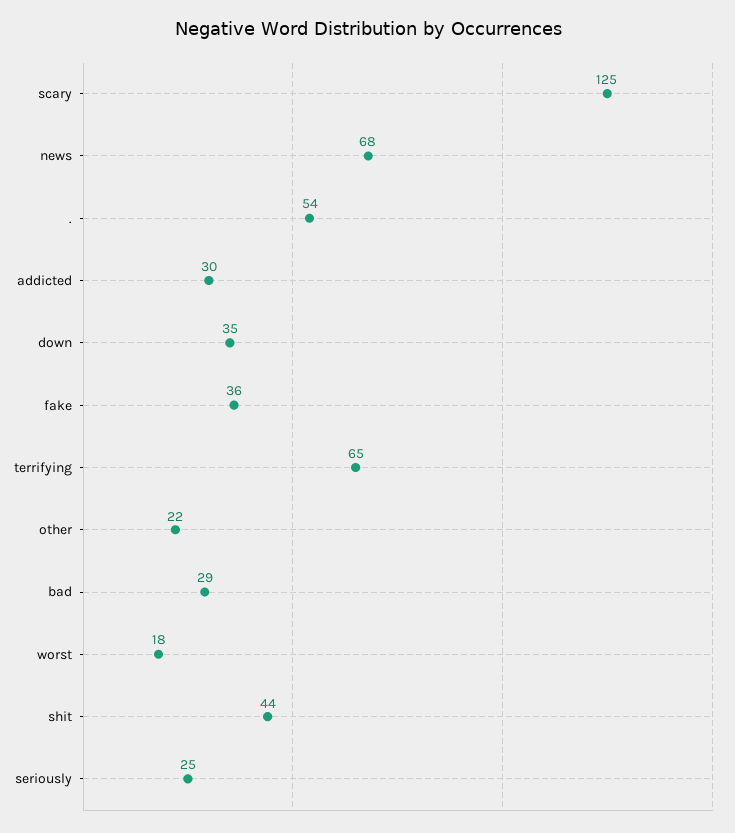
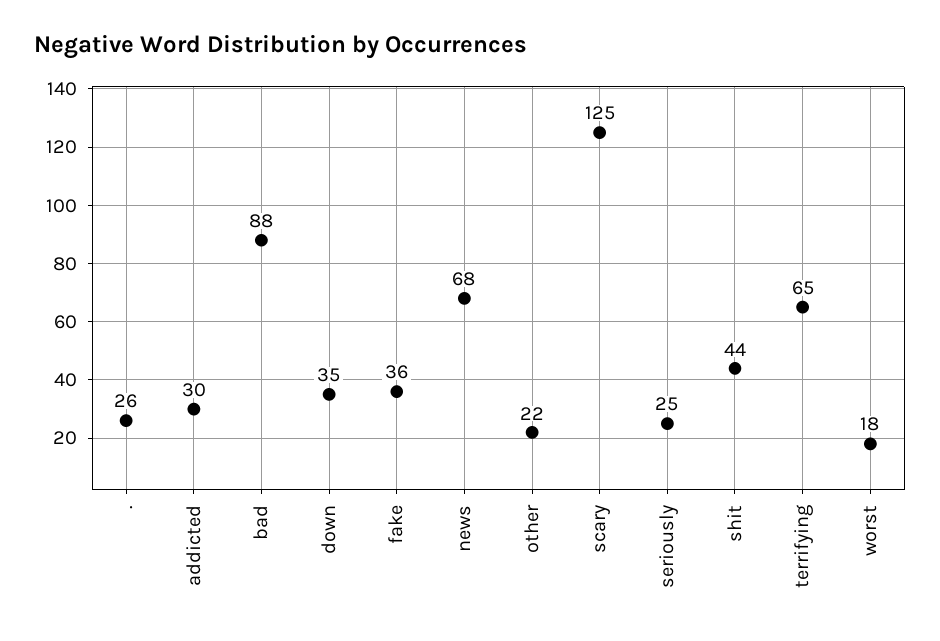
  {
    "scary": 125,
    "news": 68,
-   ".": 54,
+   ".": 26,
    "addicted": 30,
    "down": 35,
    "fake": 36,
    "terrifying": 65,
    "other": 22,
-   "bad": 29,
+   "bad": 88,
    "worst": 18,
    "shit": 44,
    "seriously": 25
  }

